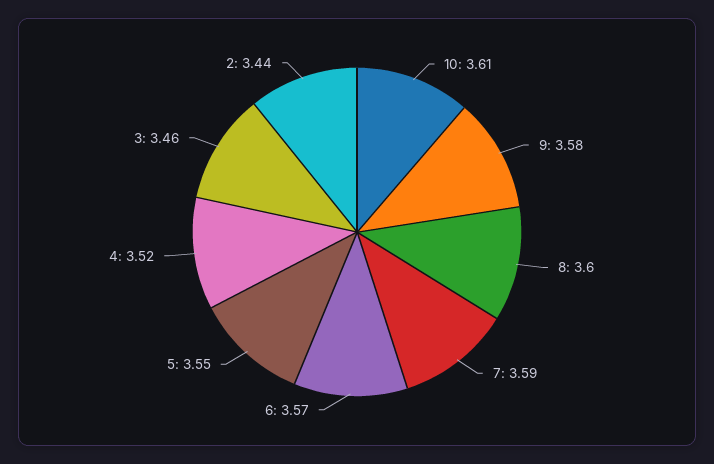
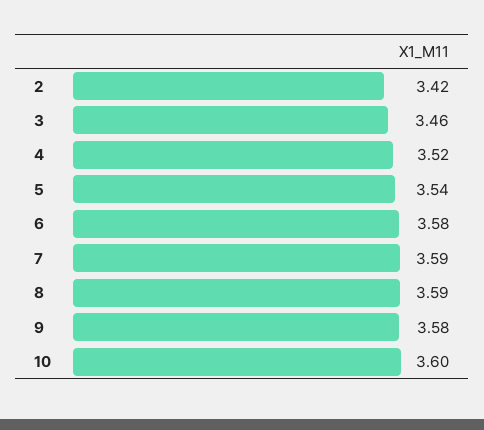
  {
-   "10": 3.61,
+   "10": 3.6,
    "9": 3.58,
-   "8": 3.6,
+   "8": 3.59,
    "7": 3.59,
-   "6": 3.57,
+   "6": 3.58,
-   "5": 3.55,
+   "5": 3.54,
    "4": 3.52,
    "3": 3.46,
-   "2": 3.44
+   "2": 3.42
  }

